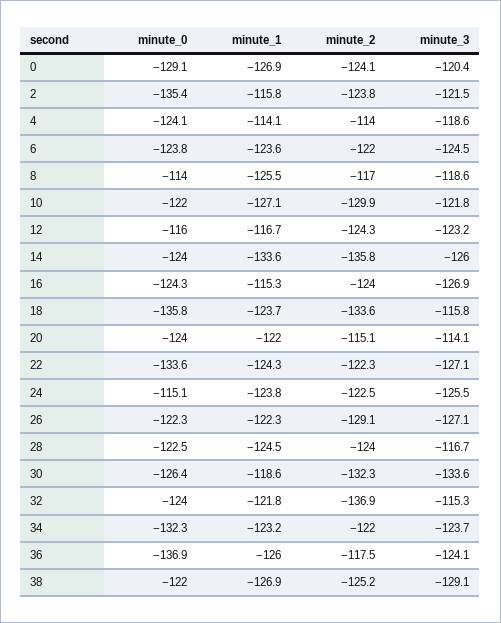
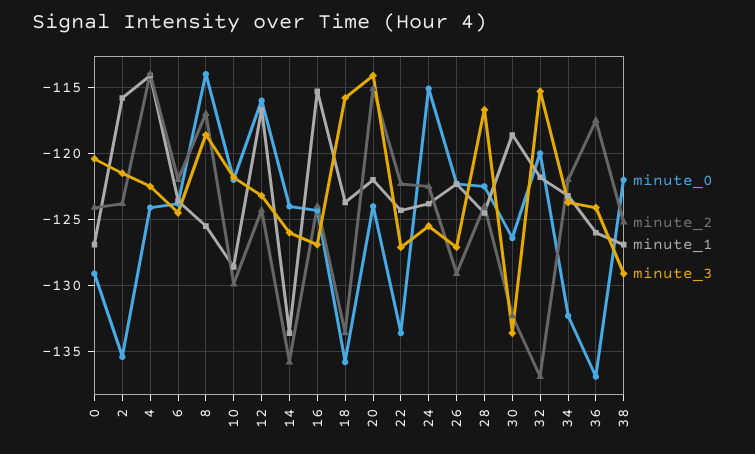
  {
    "minute_0": {
      "0": -129.1,
      "2": -135.4,
      "4": -124.1,
      "6": -123.8,
      "8": -114,
      "10": -122,
      "12": -116,
      "14": -124,
      "16": -124.3,
      "18": -135.8,
      "20": -124,
      "22": -133.6,
      "24": -115.1,
      "26": -122.3,
      "28": -122.5,
      "30": -126.4,
-     "32": -124,
+     "32": -120,
      "34": -132.3,
      "36": -136.9,
      "38": -122
    },
    "minute_1": {
      "0": -126.9,
      "2": -115.8,
      "4": -114.1,
      "6": -123.6,
      "8": -125.5,
-     "10": -127.1,
+     "10": -128.5,
      "12": -116.7,
      "14": -133.6,
      "16": -115.3,
      "18": -123.7,
      "20": -122,
      "22": -124.3,
      "24": -123.8,
      "26": -122.3,
      "28": -124.5,
      "30": -118.6,
      "32": -121.8,
      "34": -123.2,
      "36": -126,
      "38": -126.9
    },
    "minute_2": {
      "0": -124.1,
      "2": -123.8,
      "4": -114,
      "6": -122,
      "8": -117,
      "10": -129.9,
      "12": -124.3,
      "14": -135.8,
      "16": -124,
      "18": -133.6,
      "20": -115.1,
      "22": -122.3,
      "24": -122.5,
      "26": -129.1,
      "28": -124,
      "30": -132.3,
      "32": -136.9,
      "34": -122,
      "36": -117.5,
      "38": -125.2
    },
    "minute_3": {
      "0": -120.4,
      "2": -121.5,
-     "4": -118.6,
+     "4": -122.5,
      "6": -124.5,
      "8": -118.6,
      "10": -121.8,
      "12": -123.2,
      "14": -126,
      "16": -126.9,
      "18": -115.8,
      "20": -114.1,
      "22": -127.1,
      "24": -125.5,
      "26": -127.1,
      "28": -116.7,
      "30": -133.6,
      "32": -115.3,
      "34": -123.7,
      "36": -124.1,
      "38": -129.1
    }
  }

